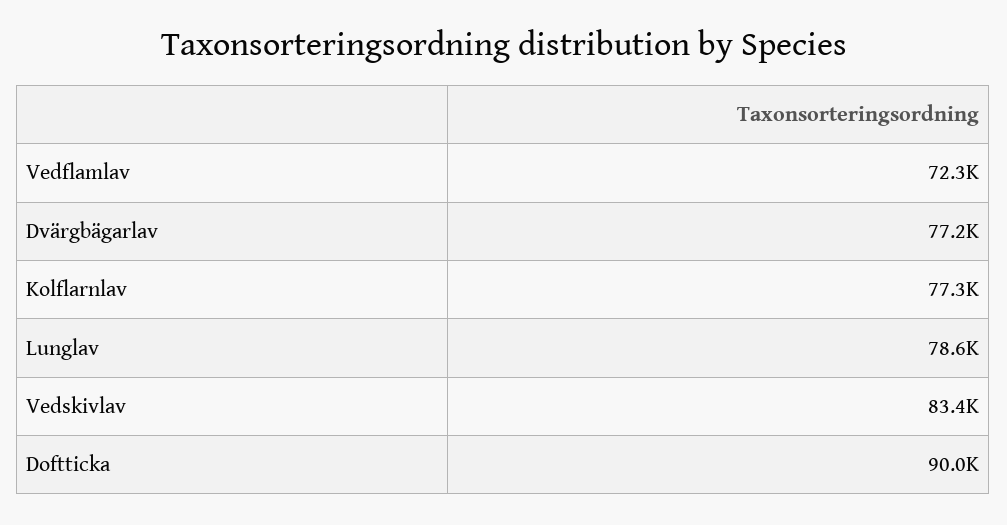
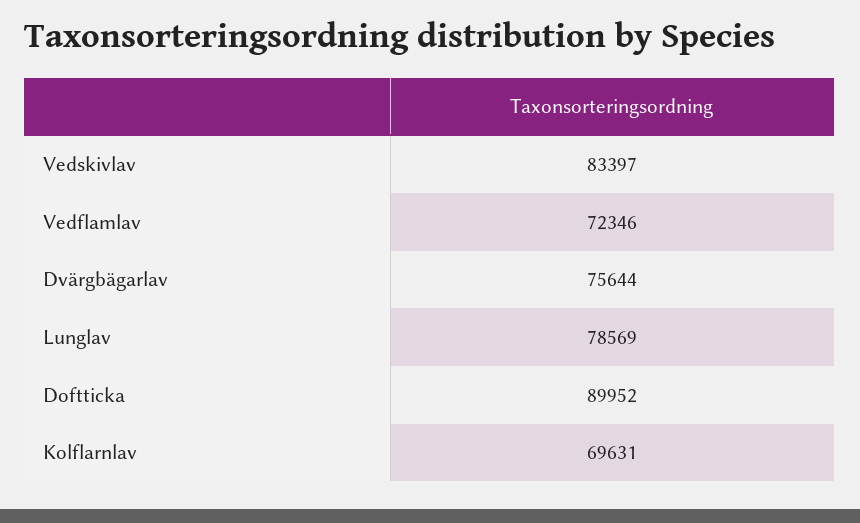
  {
    "Vedflamlav": 72346,
-   "Dvärgbägarlav": 77200,
+   "Dvärgbägarlav": 75644,
-   "Kolflarnlav": 77300,
+   "Kolflarnlav": 69631,
    "Lunglav": 78569,
    "Vedskivlav": 83397,
    "Doftticka": 89952
  }

